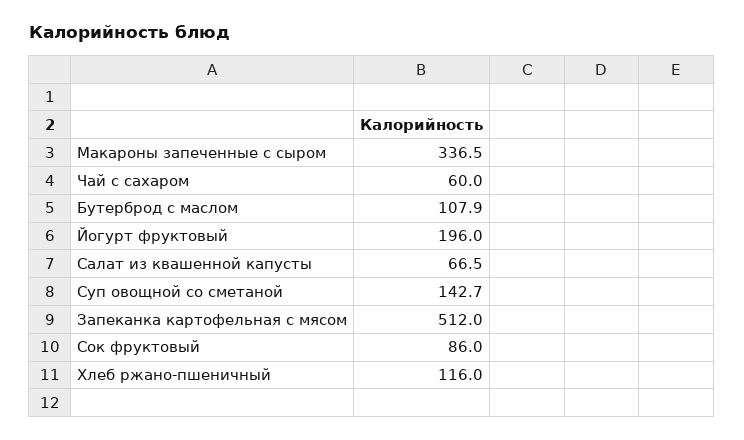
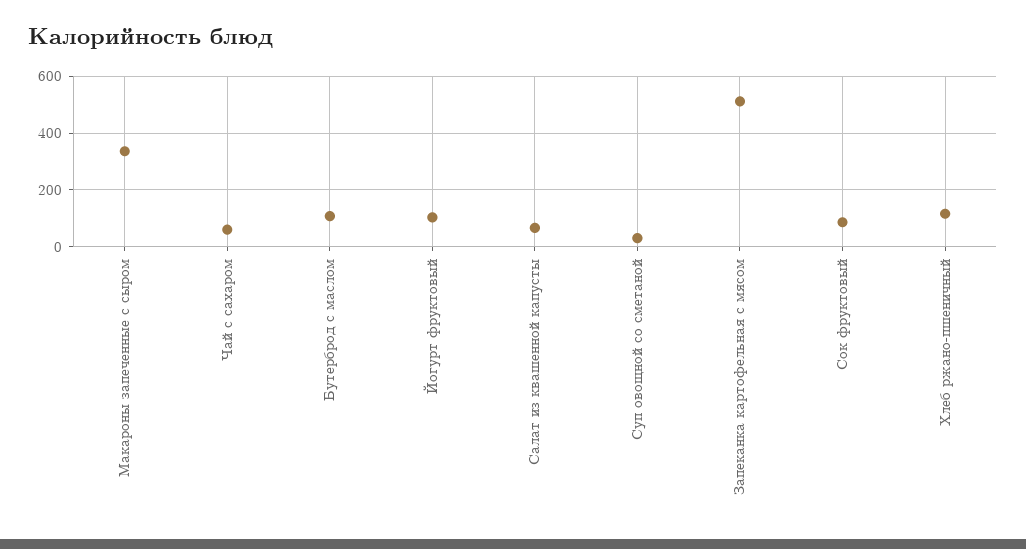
  {
    "Макароны запеченные с сыром": 336.5,
    "Чай с сахаром": 60,
    "Бутерброд с маслом": 107.9,
-   "Йогурт фруктовый": 196,
+   "Йогурт фруктовый": 100,
    "Салат из квашенной капусты": 66.5,
-   "Суп овощной со сметаной": 142.7,
+   "Суп овощной со сметаной": 25,
    "Запеканка картофельная с мясом": 512,
    "Сок фруктовый": 86,
    "Хлеб ржано-пшеничный": 116
  }

